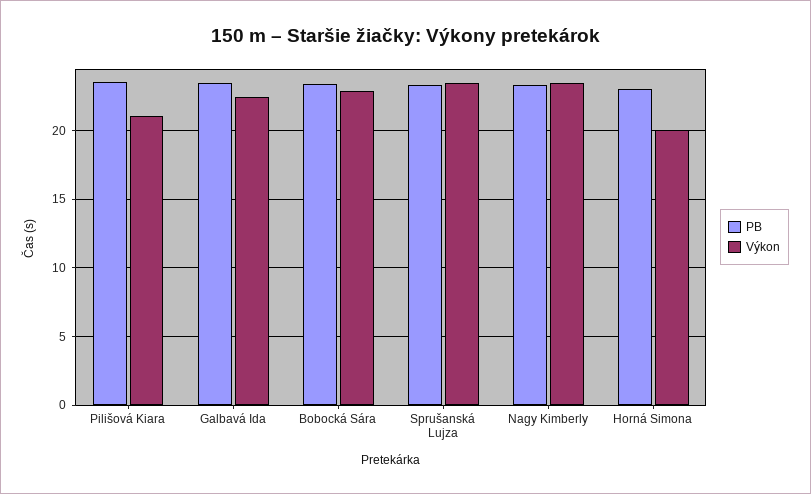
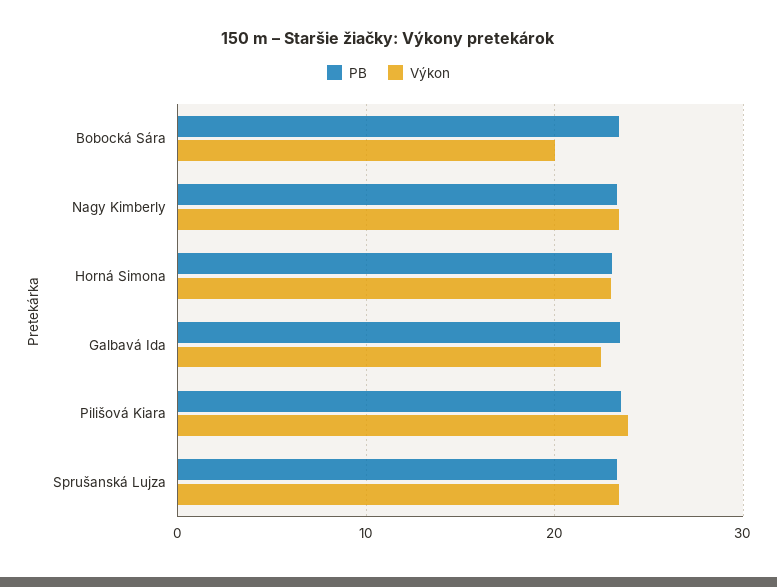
  {
    "PB": {
      "Pilišová Kiara": 23.5,
      "Galbavá Ida": 23.5,
      "Bobocká Sára": 23.5,
      "Sprušanská Lujza": 23.5,
      "Nagy Kimberly": 23.5,
      "Horná Simona": 23
    },
    "Výkon": {
-     "Pilišová Kiara": 21,
+     "Pilišová Kiara": 24,
      "Galbavá Ida": 22.5,
-     "Bobocká Sára": 23,
+     "Bobocká Sára": 20,
      "Sprušanská Lujza": 23.5,
      "Nagy Kimberly": 23.5,
-     "Horná Simona": 20
+     "Horná Simona": 23
    }
  }

